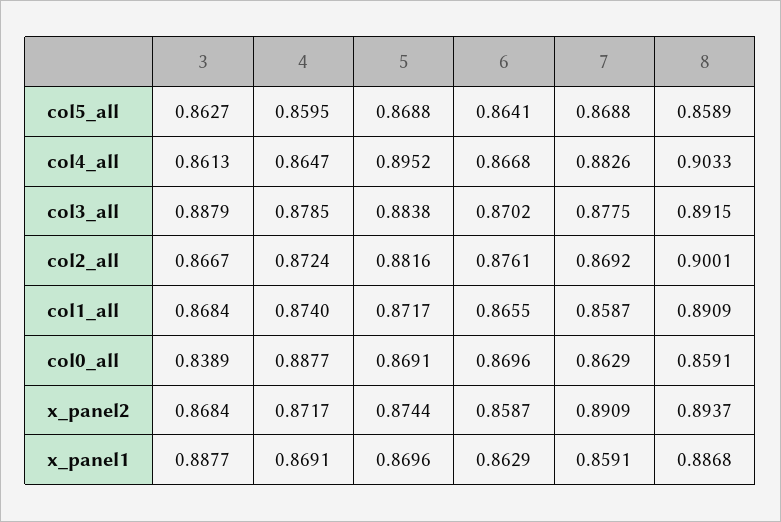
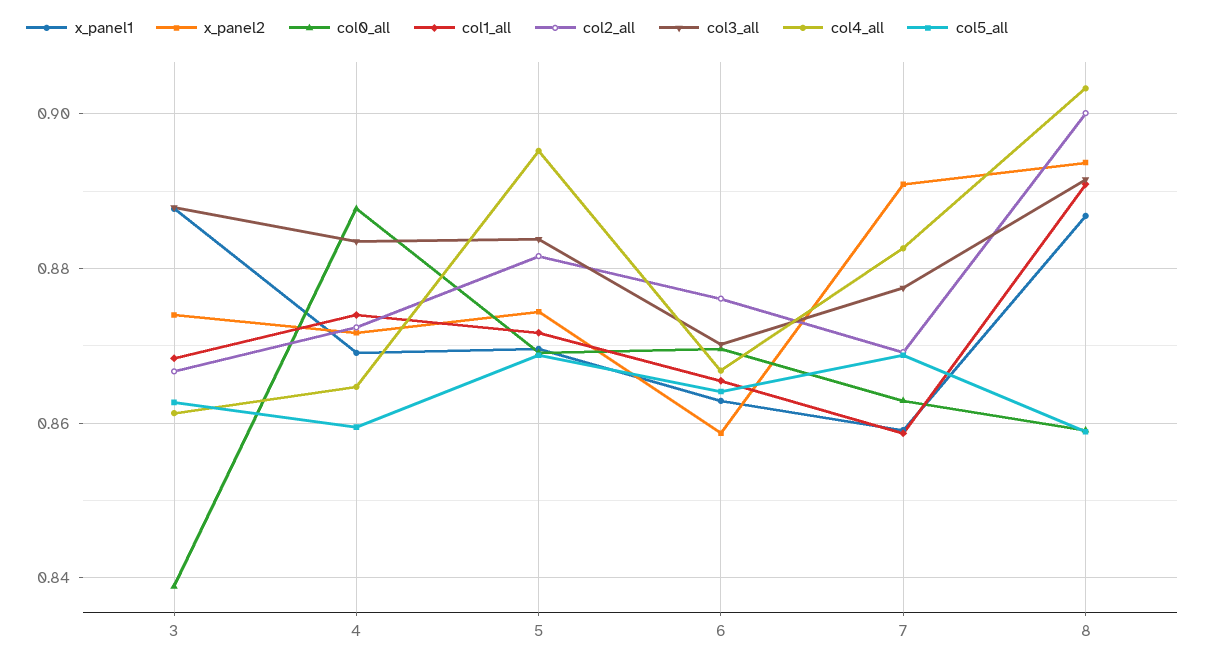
  {
    "col5_all": {
      "3": 0.8627,
      "4": 0.8595,
      "5": 0.8688,
      "6": 0.8641,
      "7": 0.8688,
      "8": 0.8589
    },
    "col4_all": {
      "3": 0.8613,
      "4": 0.8647,
      "5": 0.8952,
      "6": 0.8668,
      "7": 0.8826,
      "8": 0.9033
    },
    "col3_all": {
      "3": 0.8879,
-     "4": 0.8785,
+     "4": 0.884,
      "5": 0.8838,
      "6": 0.8702,
      "7": 0.8775,
      "8": 0.8915
    },
    "col2_all": {
      "3": 0.8667,
      "4": 0.8724,
      "5": 0.8816,
      "6": 0.8761,
      "7": 0.8692,
      "8": 0.9001
    },
    "col1_all": {
      "3": 0.8684,
      "4": 0.874,
      "5": 0.8717,
      "6": 0.8655,
      "7": 0.8587,
      "8": 0.8909
    },
    "col0_all": {
      "3": 0.8389,
      "4": 0.8877,
      "5": 0.8691,
      "6": 0.8696,
      "7": 0.8629,
      "8": 0.8591
    },
    "x_panel2": {
-     "3": 0.8684,
+     "3": 0.874,
      "4": 0.8717,
      "5": 0.8744,
      "6": 0.8587,
      "7": 0.8909,
      "8": 0.8937
    },
    "x_panel1": {
      "3": 0.8877,
      "4": 0.8691,
      "5": 0.8696,
      "6": 0.8629,
      "7": 0.8591,
      "8": 0.8868
    }
  }

